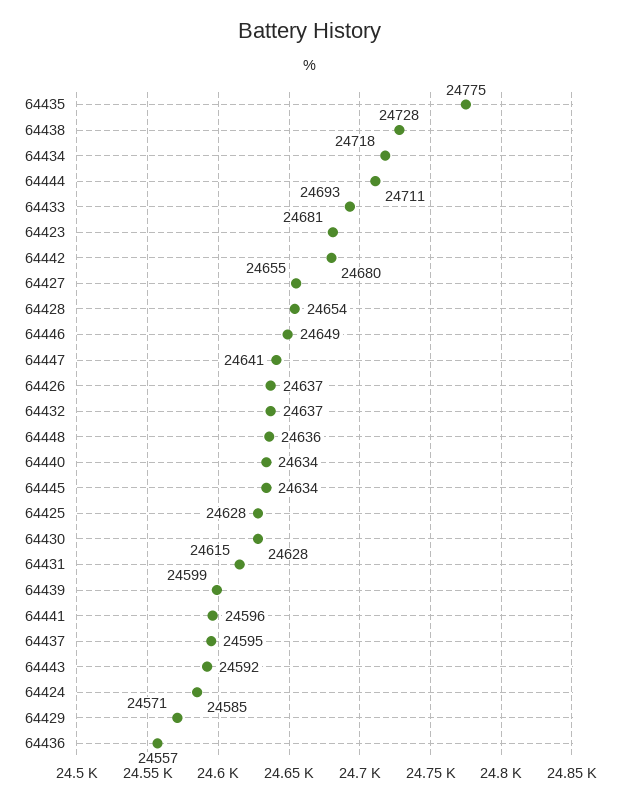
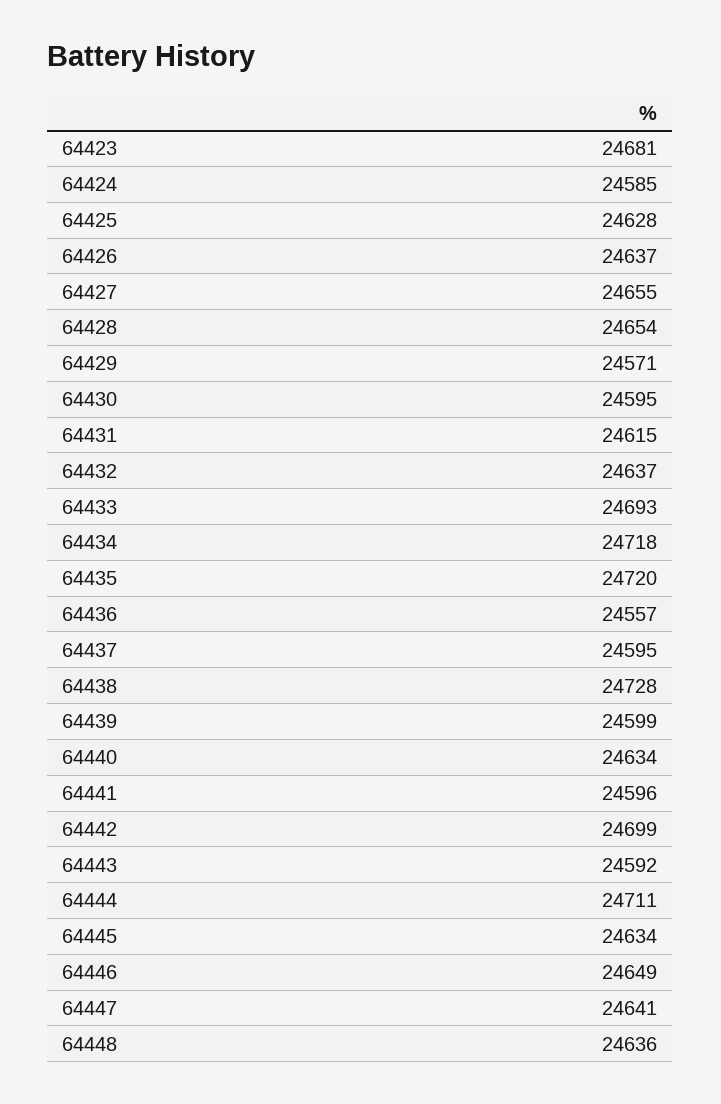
  {
-   "64435": 24775,
+   "64435": 24720,
    "64438": 24728,
    "64434": 24718,
    "64444": 24711,
    "64433": 24693,
    "64423": 24681,
-   "64442": 24680,
+   "64442": 24699,
    "64427": 24655,
    "64428": 24654,
    "64446": 24649,
    "64447": 24641,
    "64426": 24637,
    "64432": 24637,
    "64448": 24636,
    "64440": 24634,
    "64445": 24634,
    "64425": 24628,
-   "64430": 24628,
+   "64430": 24595,
    "64431": 24615,
    "64439": 24599,
    "64441": 24596,
    "64437": 24595,
    "64443": 24592,
    "64424": 24585,
    "64429": 24571,
    "64436": 24557
  }

